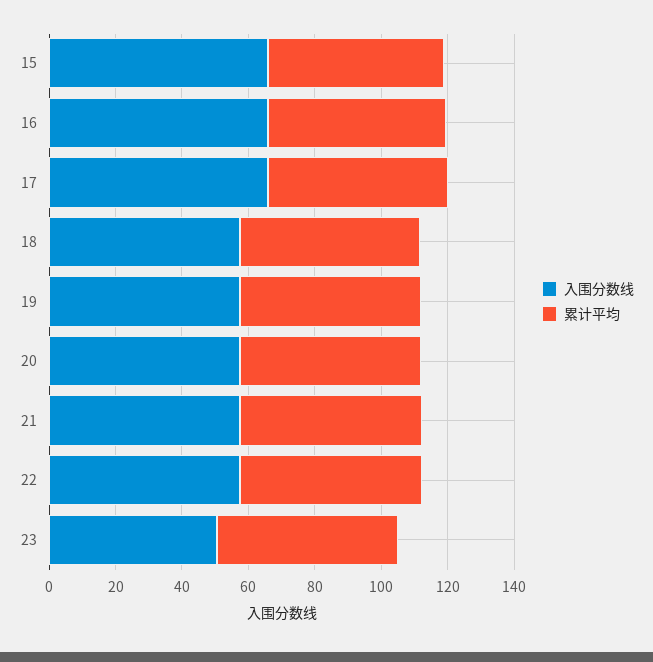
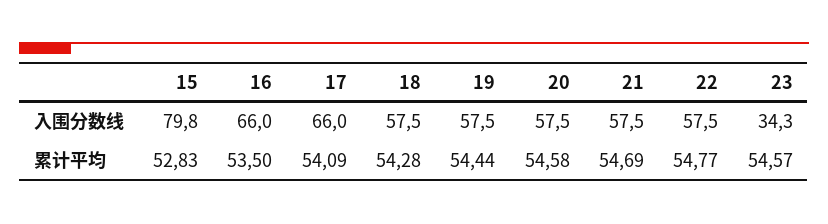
  {
    "入围分数线": {
-     "15": 65,
+     "15": 79.8,
      "16": 66,
      "17": 66,
      "18": 57.5,
      "19": 57.5,
      "20": 57.5,
      "21": 57.5,
      "22": 57.5,
-     "23": 50
+     "23": 34.3
    },
    "累计平均": {
      "15": 52.83,
      "16": 53.5,
      "17": 54.09,
      "18": 54.28,
      "19": 54.44,
      "20": 54.58,
      "21": 54.69,
      "22": 54.77,
      "23": 54.57
    }
  }

